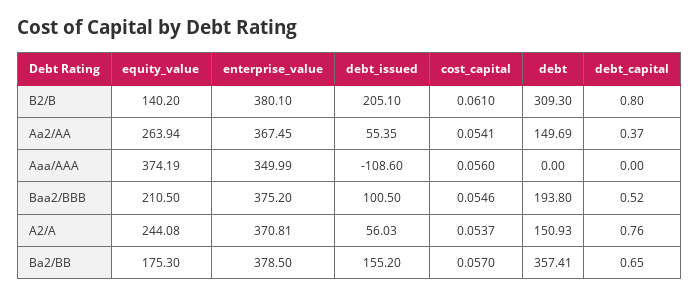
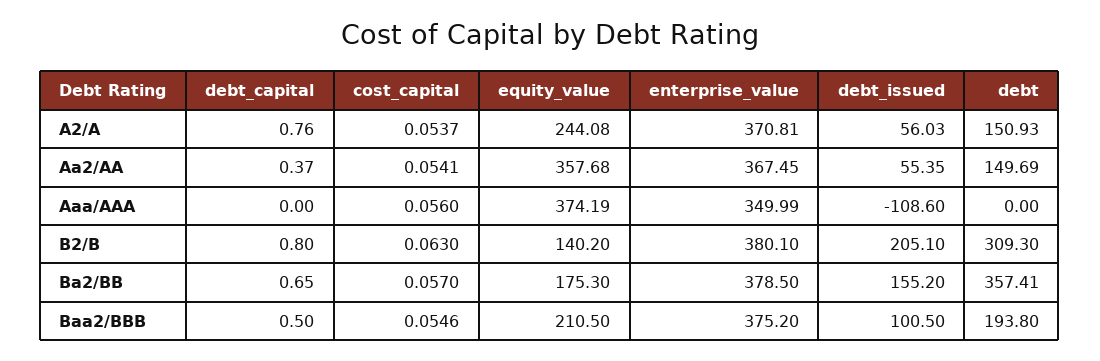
  {
    "equity_value": {
      "B2/B": 140.2,
-     "Aa2/AA": 263.94,
+     "Aa2/AA": 357.68,
      "Aaa/AAA": 374.19,
      "Baa2/BBB": 210.5,
      "A2/A": 244.08,
      "Ba2/BB": 175.3
    },
    "enterprise_value": {
      "B2/B": 380.1,
      "Aa2/AA": 367.45,
      "Aaa/AAA": 349.99,
      "Baa2/BBB": 375.2,
      "A2/A": 370.81,
      "Ba2/BB": 378.5
    },
    "debt_issued": {
      "B2/B": 205.1,
      "Aa2/AA": 55.35,
      "Aaa/AAA": -108.6,
      "Baa2/BBB": 100.5,
      "A2/A": 56.03,
      "Ba2/BB": 155.2
    },
    "cost_capital": {
-     "B2/B": 0.061,
+     "B2/B": 0.063,
      "Aa2/AA": 0.0541,
      "Aaa/AAA": 0.056,
      "Baa2/BBB": 0.0546,
      "A2/A": 0.0537,
      "Ba2/BB": 0.057
    },
    "debt": {
      "B2/B": 309.3,
      "Aa2/AA": 149.69,
      "Aaa/AAA": 0,
      "Baa2/BBB": 193.8,
      "A2/A": 150.93,
      "Ba2/BB": 357.41
    },
    "debt_capital": {
      "B2/B": 0.8,
      "Aa2/AA": 0.37,
      "Aaa/AAA": 0,
-     "Baa2/BBB": 0.52,
+     "Baa2/BBB": 0.5,
      "A2/A": 0.76,
      "Ba2/BB": 0.65
    }
  }

